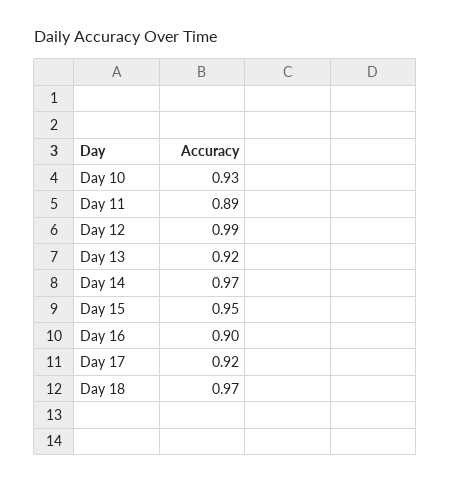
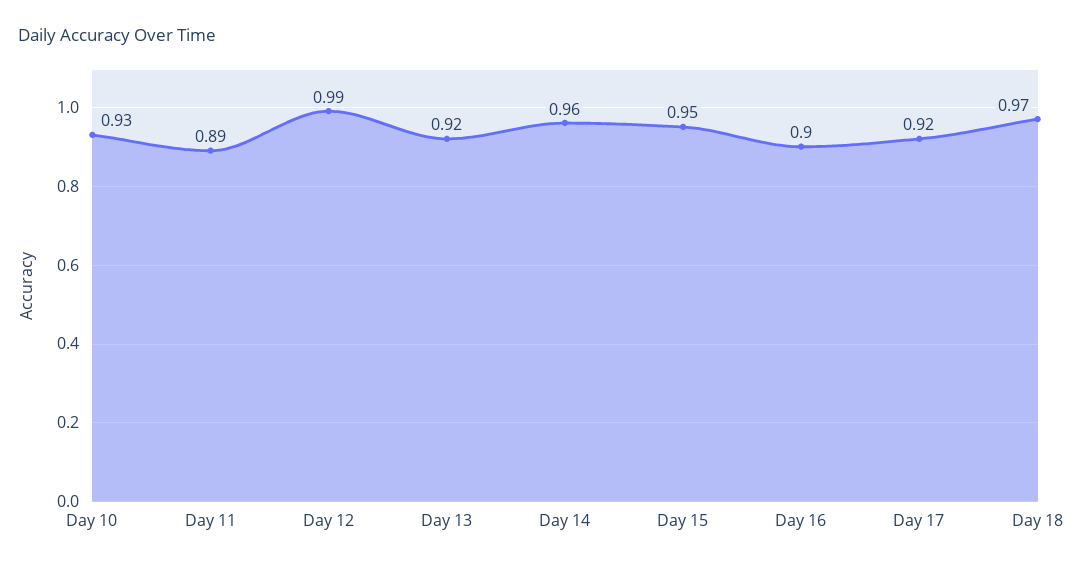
  {
    "Day 10": 0.93,
    "Day 11": 0.89,
    "Day 12": 0.99,
    "Day 13": 0.92,
-   "Day 14": 0.97,
+   "Day 14": 0.96,
    "Day 15": 0.95,
    "Day 16": 0.9,
    "Day 17": 0.92,
    "Day 18": 0.97
  }

